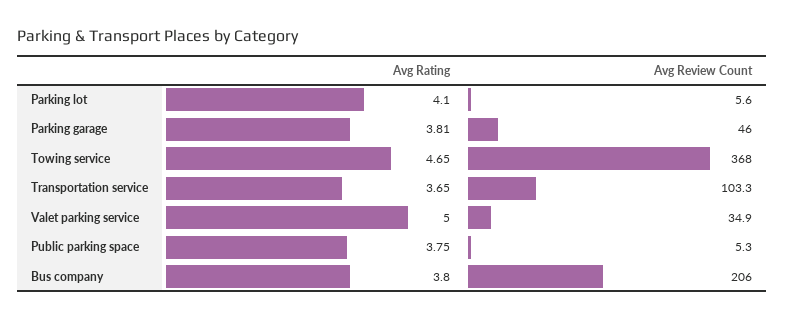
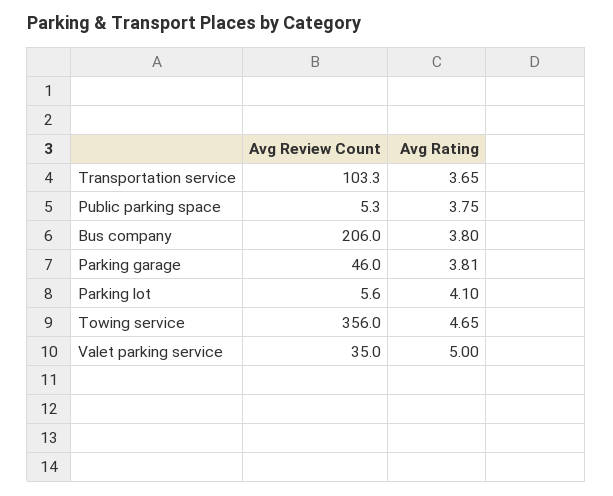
  {
    "Avg Rating": {
      "Parking lot": 4.1,
      "Parking garage": 3.81,
      "Towing service": 4.65,
      "Transportation service": 3.65,
      "Valet parking service": 5,
      "Public parking space": 3.75,
      "Bus company": 3.8
    },
    "Avg Review Count": {
      "Parking lot": 5.6,
      "Parking garage": 46,
-     "Towing service": 368,
+     "Towing service": 356,
      "Transportation service": 103.3,
-     "Valet parking service": 34.9,
+     "Valet parking service": 35,
      "Public parking space": 5.3,
      "Bus company": 206
    }
  }

